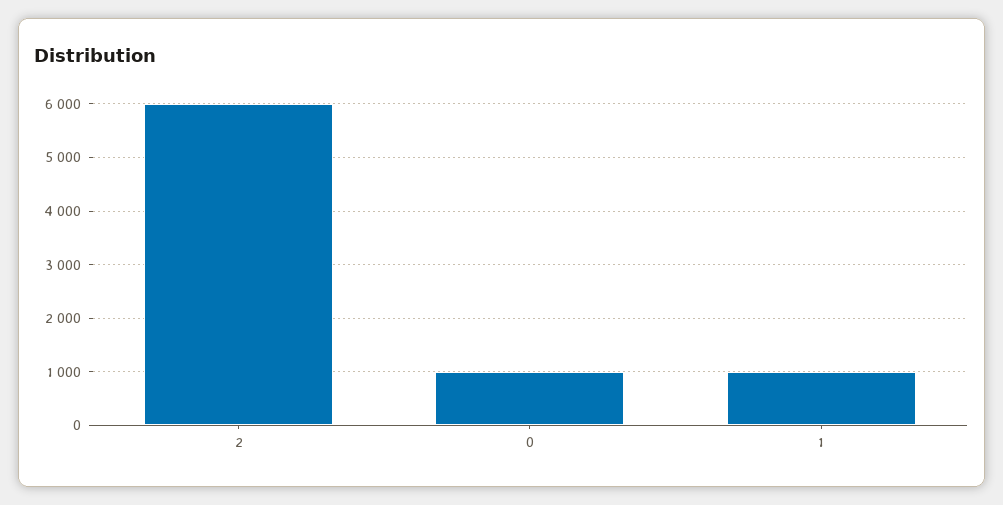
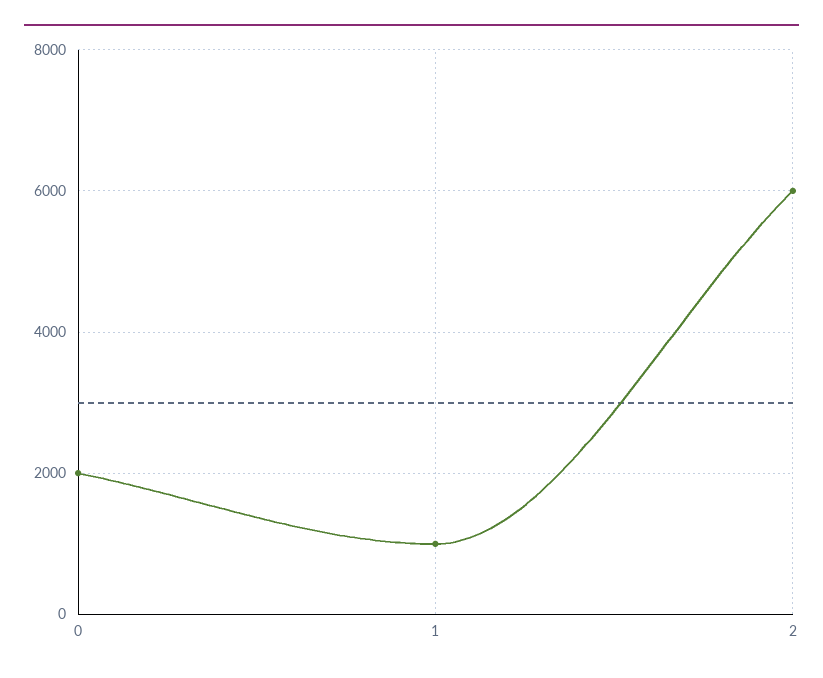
  {
    "2": 6000,
-   "0": 1000,
+   "0": 2000,
    "1": 1000
  }

